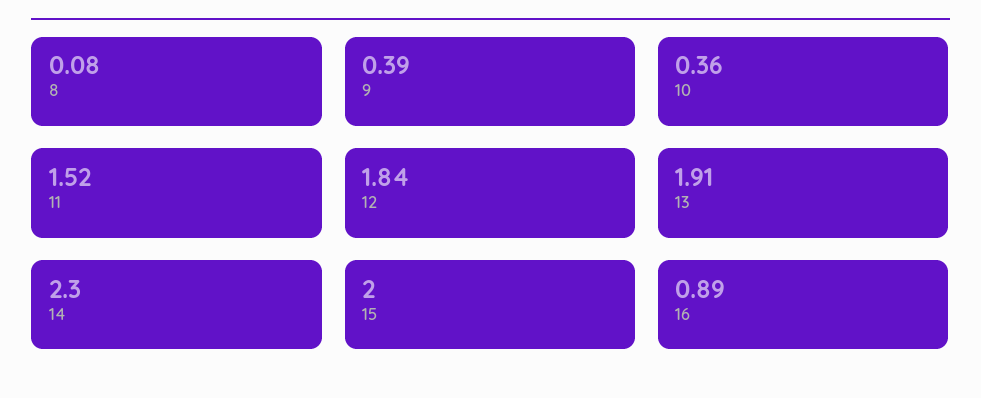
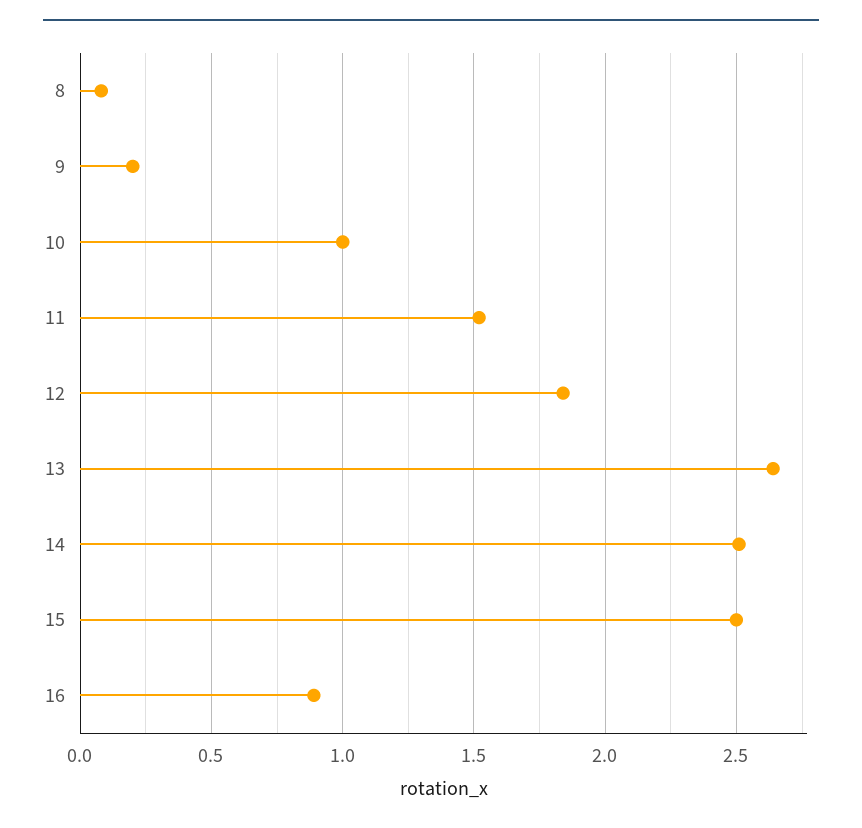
  {
    "8": 0.08,
-   "9": 0.39,
+   "9": 0.2,
-   "10": 0.36,
+   "10": 1,
    "11": 1.52,
    "12": 1.84,
-   "13": 1.91,
+   "13": 2.65,
-   "14": 2.3,
+   "14": 2.5,
-   "15": 2,
+   "15": 2.5,
    "16": 0.89
  }

